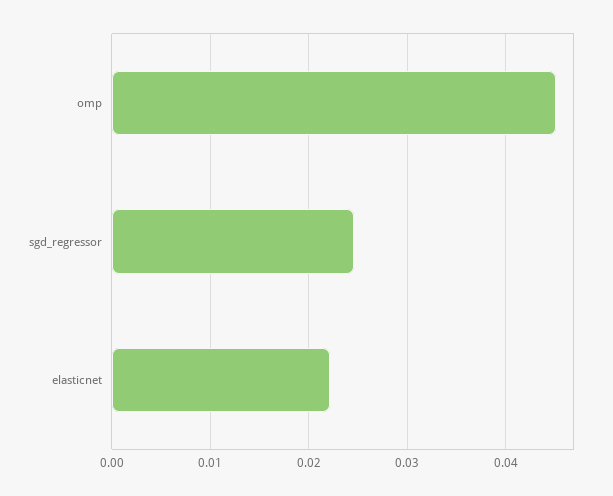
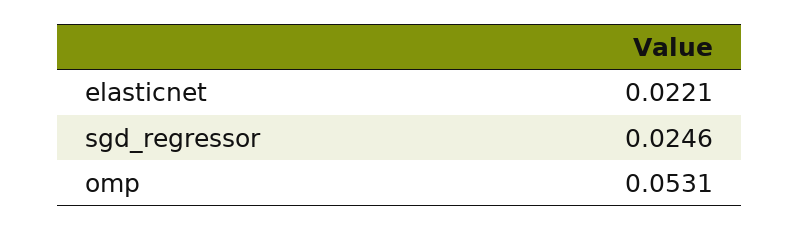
  {
-   "omp": 0.045,
+   "omp": 0.0531,
    "sgd_regressor": 0.0246,
    "elasticnet": 0.0221
  }

